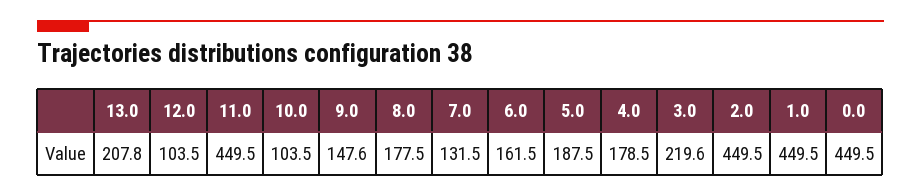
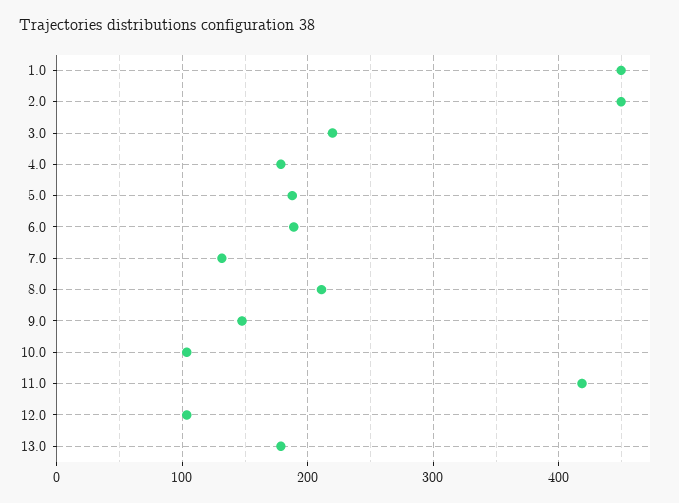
  {
-   "13.0": 207.8,
+   "13.0": 180,
    "12.0": 103.5,
-   "11.0": 449.5,
+   "11.0": 420,
    "10.0": 103.5,
    "9.0": 147.6,
-   "8.0": 177.5,
+   "8.0": 210,
    "7.0": 131.5,
-   "6.0": 161.5,
+   "6.0": 190,
    "5.0": 187.5,
    "4.0": 178.5,
    "3.0": 219.6,
    "2.0": 449.5,
-   "1.0": 449.5,
+   "1.0": 449.5
-   "0.0": 449.5
  }

